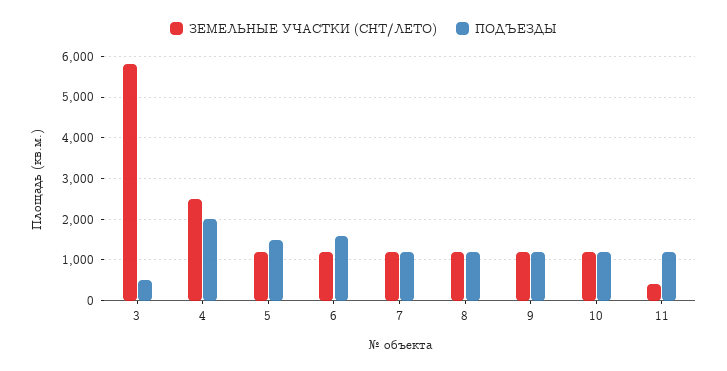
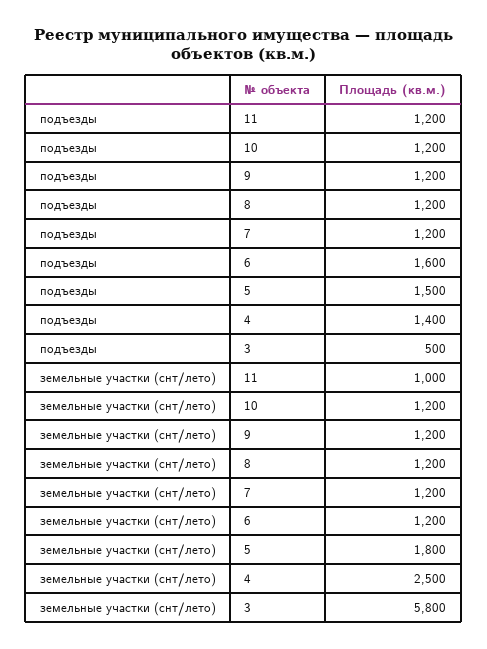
  {
    "ЗЕМЕЛЬНЫЕ УЧАСТКИ (СНТ/ЛЕТО)": {
      "3": 5800,
      "4": 2500,
-     "5": 1200,
+     "5": 1800,
      "6": 1200,
      "7": 1200,
      "8": 1200,
      "9": 1200,
      "10": 1200,
-     "11": 400
+     "11": 1000
    },
    "ПОДЪЕЗДЫ": {
      "3": 500,
-     "4": 2000,
+     "4": 1400,
      "5": 1500,
      "6": 1600,
      "7": 1200,
      "8": 1200,
      "9": 1200,
      "10": 1200,
      "11": 1200
    }
  }

